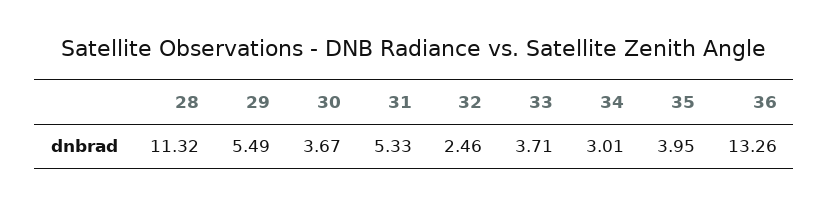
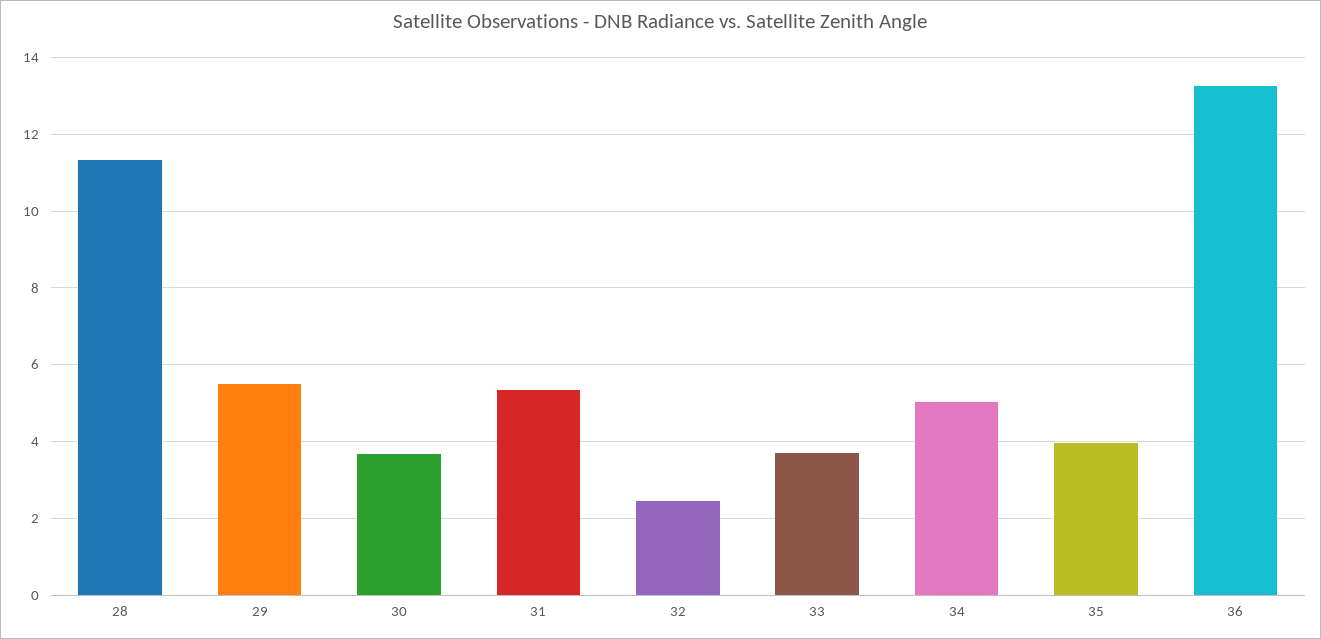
  {
    "28": 11.32,
    "29": 5.49,
    "30": 3.67,
    "31": 5.33,
    "32": 2.46,
    "33": 3.71,
-   "34": 3.01,
+   "34": 5,
    "35": 3.95,
    "36": 13.26
  }

